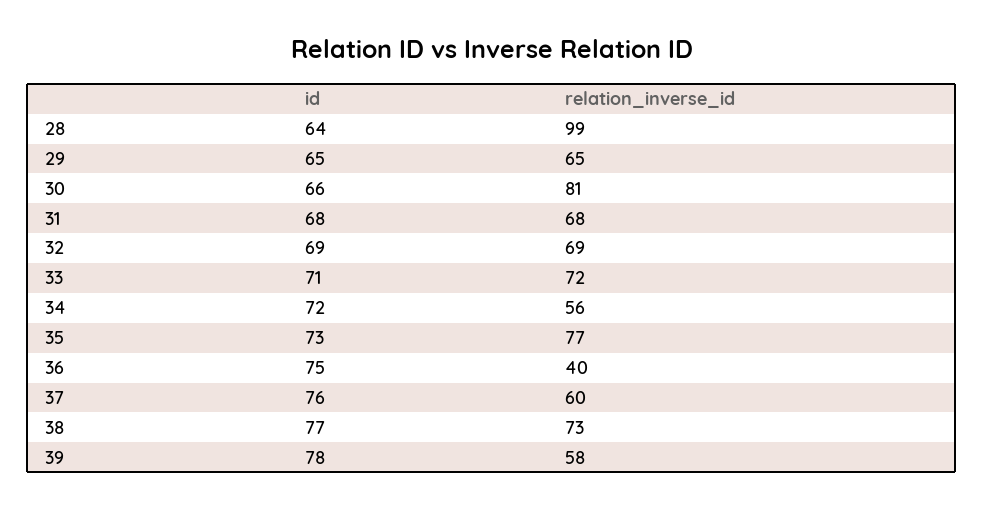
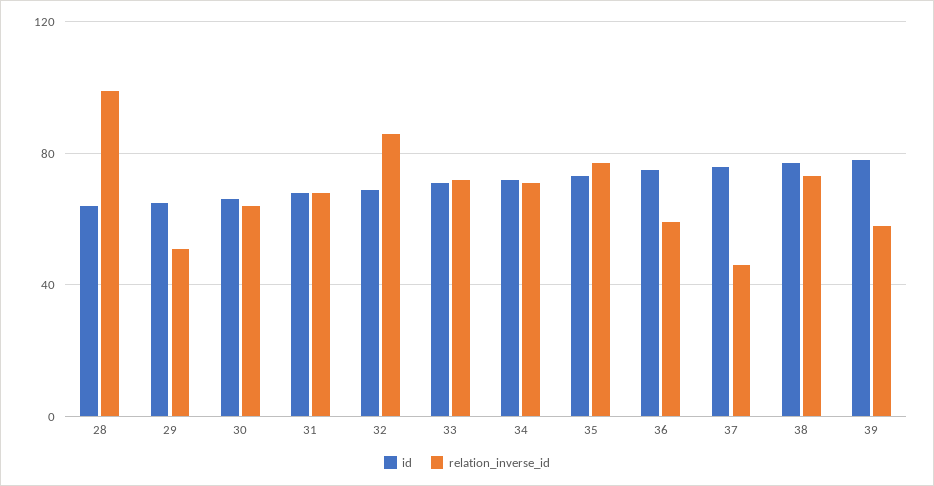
  {
    "id": {
      "28": 64,
      "29": 65,
      "30": 66,
      "31": 68,
      "32": 69,
      "33": 71,
      "34": 72,
      "35": 73,
      "36": 75,
      "37": 76,
      "38": 77,
      "39": 78
    },
    "relation_inverse_id": {
      "28": 99,
-     "29": 65,
+     "29": 50,
-     "30": 81,
+     "30": 65,
      "31": 68,
-     "32": 69,
+     "32": 85,
      "33": 72,
-     "34": 56,
+     "34": 70,
      "35": 77,
-     "36": 40,
+     "36": 60,
-     "37": 60,
+     "37": 45,
      "38": 73,
      "39": 58
    }
  }

